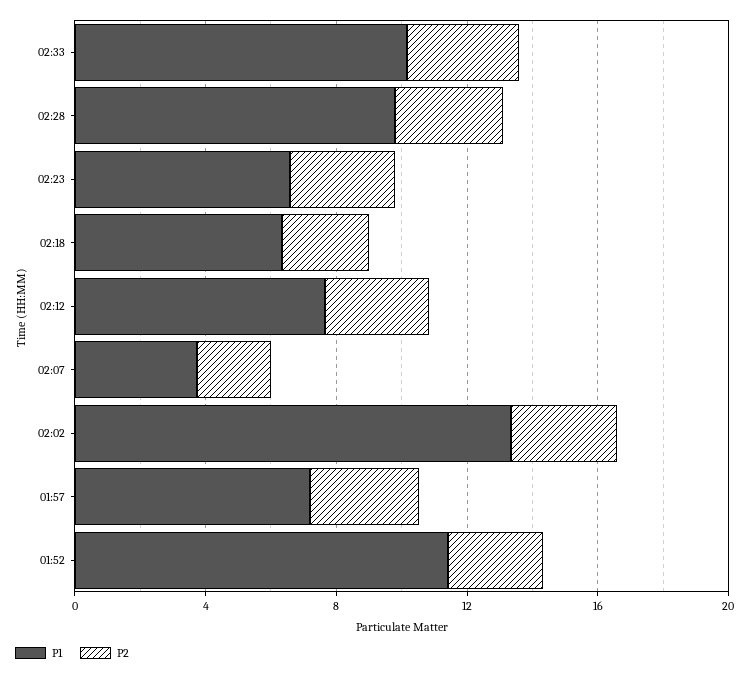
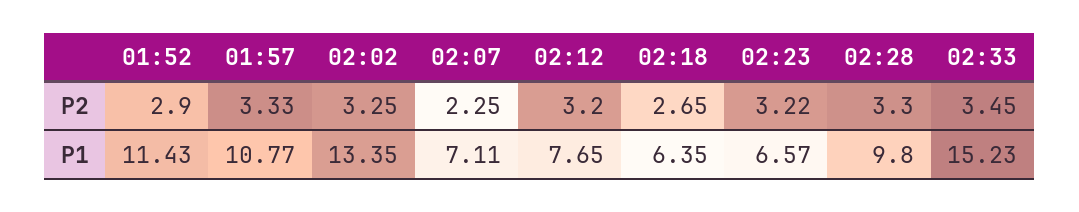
  {
    "P1": {
-     "02:33": 10,
+     "02:33": 15.23,
      "02:28": 9.8,
      "02:23": 6.57,
      "02:18": 6.35,
      "02:12": 7.65,
-     "02:07": 4,
+     "02:07": 7.11,
      "02:02": 13.35,
-     "01:57": 7,
+     "01:57": 10.77,
      "01:52": 11.43
    },
    "P2": {
      "02:33": 3.45,
      "02:28": 3.3,
      "02:23": 3.22,
      "02:18": 2.65,
      "02:12": 3.2,
      "02:07": 2.25,
      "02:02": 3.25,
      "01:57": 3.33,
      "01:52": 2.9
    }
  }

